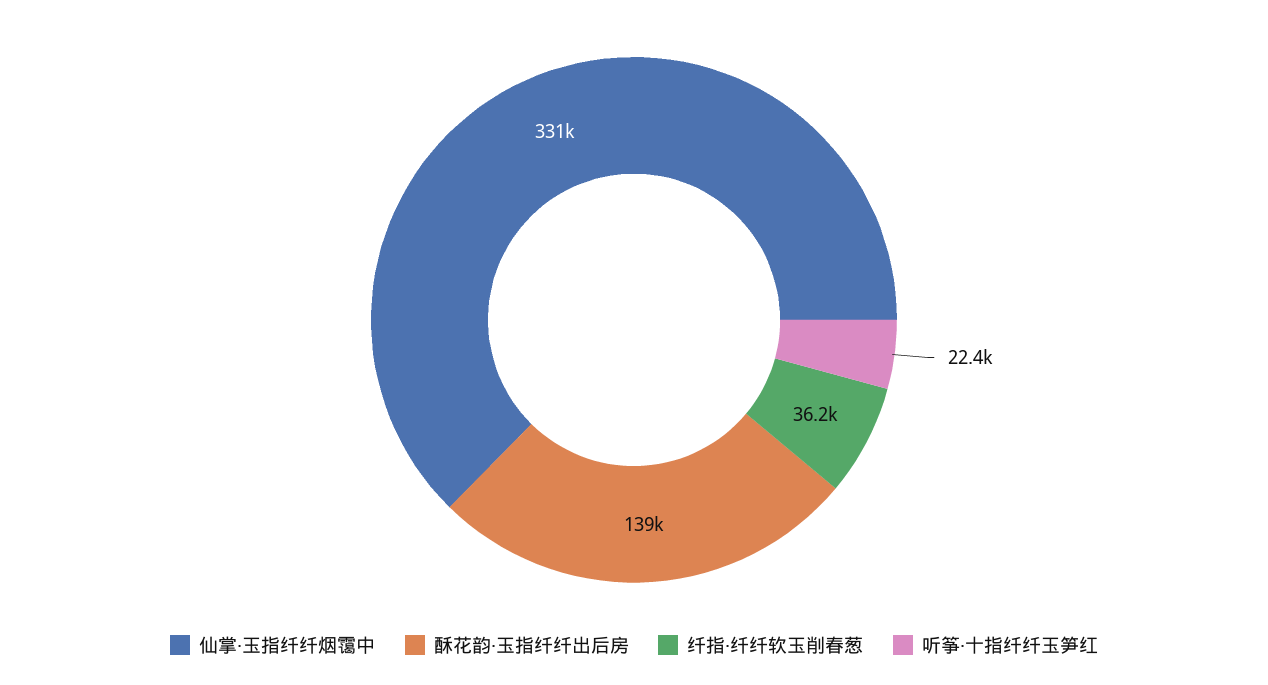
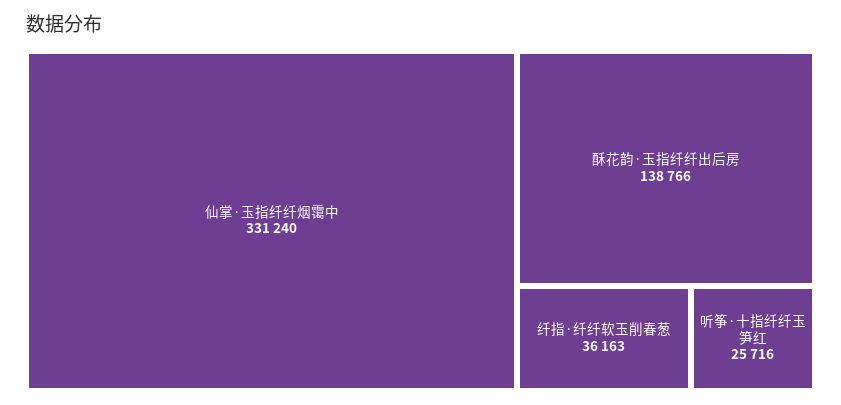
  {
    "仙掌·玉指纤纤烟霭中": 331240,
    "酥花韵·玉指纤纤出后房": 138766,
    "纤指·纤纤软玉削春葱": 36163,
-   "听筝·十指纤纤玉笋红": 22400
+   "听筝·十指纤纤玉笋红": 25716
  }

